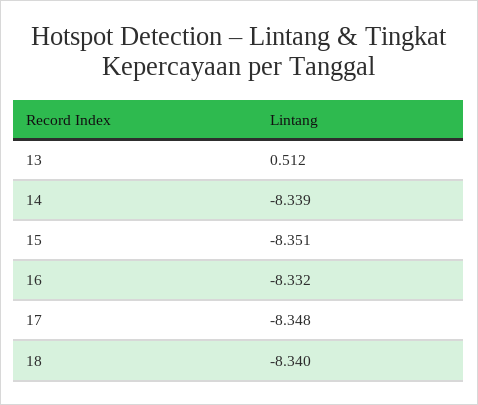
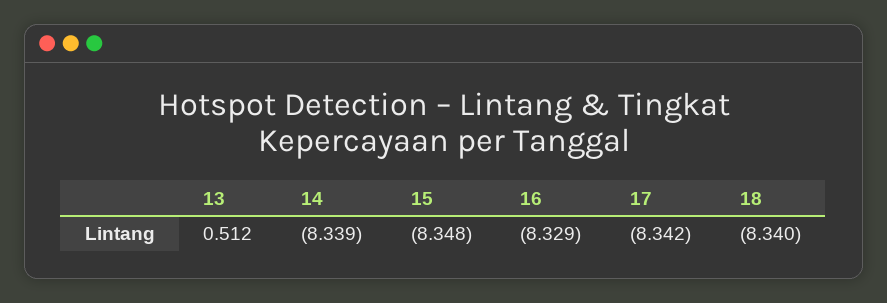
  {
    "13": 0.512,
    "14": -8.339,
-   "15": -8.351,
+   "15": -8.348,
-   "16": -8.332,
+   "16": -8.329,
-   "17": -8.348,
+   "17": -8.342,
    "18": -8.34
  }

